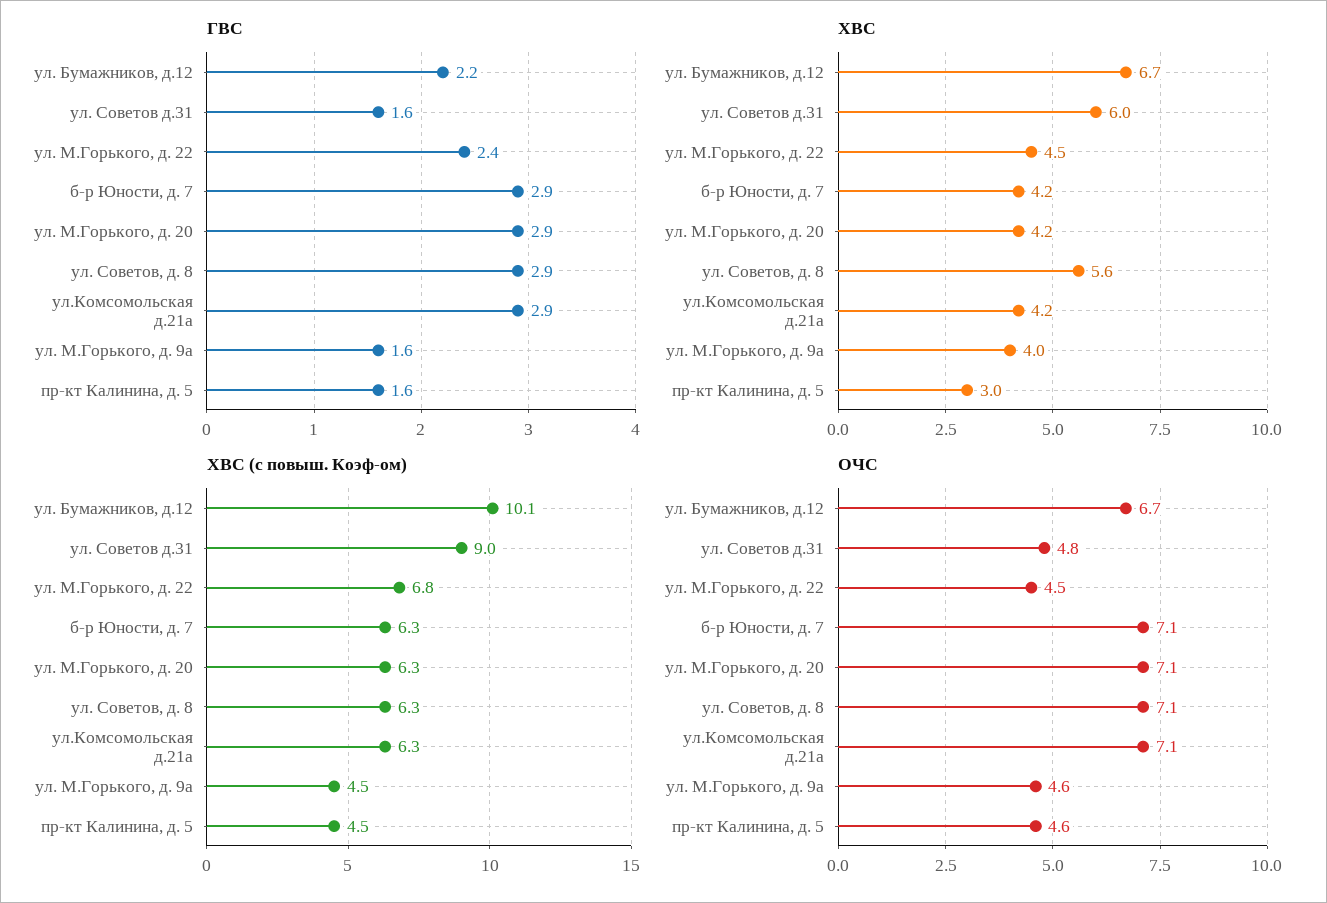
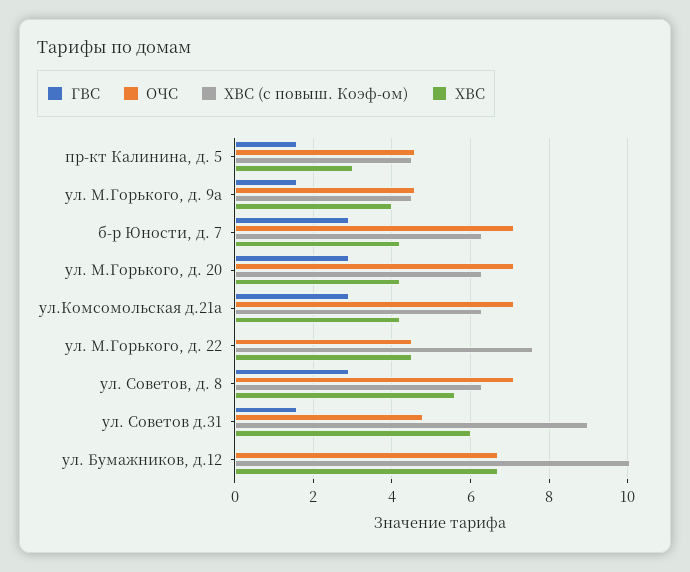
  {
    "ГВС": {
-     "ул. Бумажников, д.12": 2.2,
+     "ул. Бумажников, д.12": 0,
      "ул. Советов д.31": 1.6,
-     "ул. М.Горького, д. 22": 2.4,
+     "ул. М.Горького, д. 22": 0,
      "б-р Юности, д. 7": 2.9,
      "ул. М.Горького, д. 20": 2.9,
      "ул. Советов, д. 8": 2.9,
      "ул.Комсомольская д.21а": 2.9,
      "ул. М.Горького, д. 9а": 1.6,
      "пр-кт Калинина, д. 5": 1.6
    },
    "ХВС": {
      "ул. Бумажников, д.12": 6.7,
      "ул. Советов д.31": 6,
      "ул. М.Горького, д. 22": 4.5,
      "б-р Юности, д. 7": 4.2,
      "ул. М.Горького, д. 20": 4.2,
      "ул. Советов, д. 8": 5.6,
      "ул.Комсомольская д.21а": 4.2,
      "ул. М.Горького, д. 9а": 4,
      "пр-кт Калинина, д. 5": 3
    },
    "ХВС (с повыш. Коэф-ом)": {
      "ул. Бумажников, д.12": 10.1,
      "ул. Советов д.31": 9,
-     "ул. М.Горького, д. 22": 6.8,
+     "ул. М.Горького, д. 22": 7.6,
      "б-р Юности, д. 7": 6.3,
      "ул. М.Горького, д. 20": 6.3,
      "ул. Советов, д. 8": 6.3,
      "ул.Комсомольская д.21а": 6.3,
      "ул. М.Горького, д. 9а": 4.5,
      "пр-кт Калинина, д. 5": 4.5
    },
    "ОЧС": {
      "ул. Бумажников, д.12": 6.7,
      "ул. Советов д.31": 4.8,
      "ул. М.Горького, д. 22": 4.5,
      "б-р Юности, д. 7": 7.1,
      "ул. М.Горького, д. 20": 7.1,
      "ул. Советов, д. 8": 7.1,
      "ул.Комсомольская д.21а": 7.1,
      "ул. М.Горького, д. 9а": 4.6,
      "пр-кт Калинина, д. 5": 4.6
    }
  }

